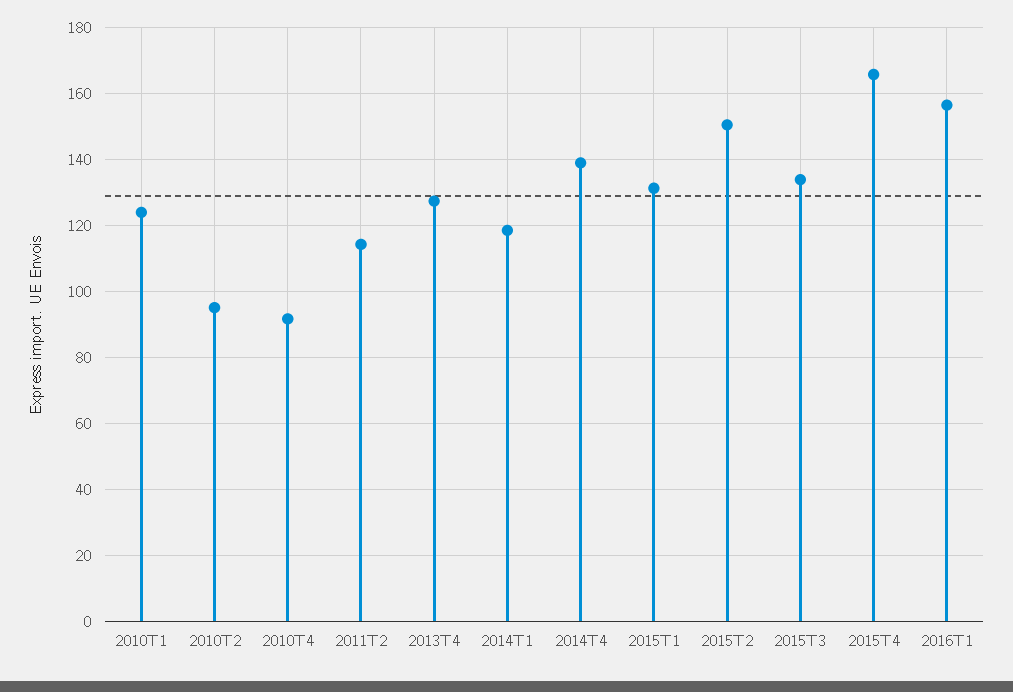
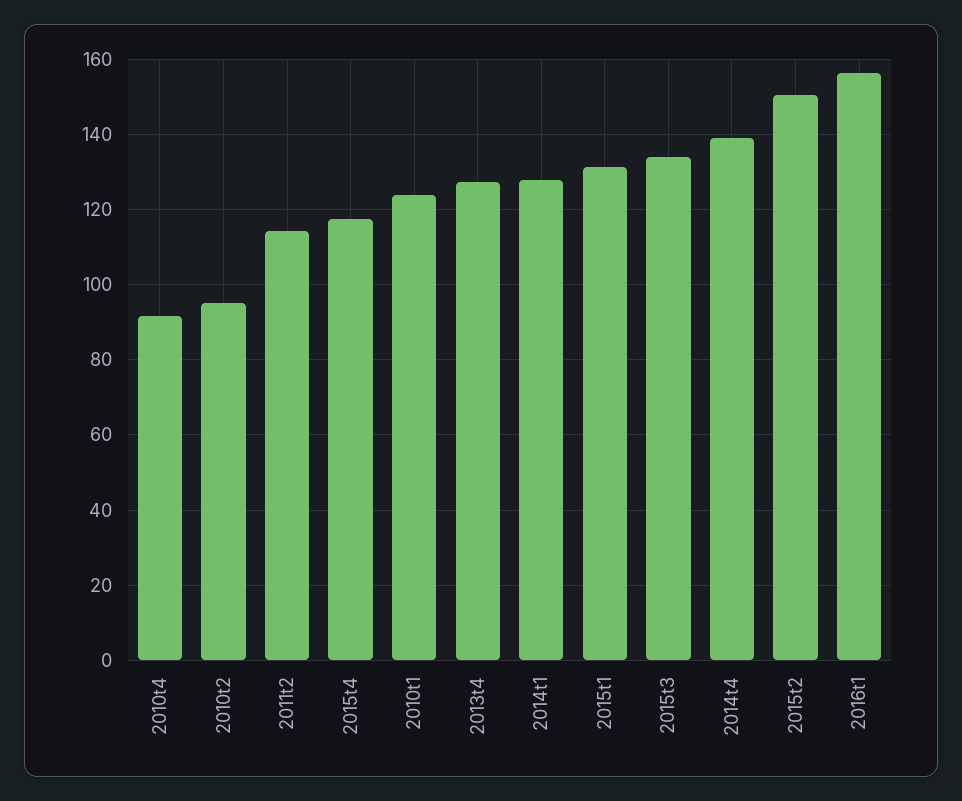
  {
    "2010T1": 124,
    "2010T2": 96,
    "2010T4": 92,
    "2011T2": 114,
    "2013T4": 128,
-   "2014T1": 118,
+   "2014T1": 128,
    "2014T4": 140,
    "2015T1": 132,
    "2015T2": 150,
    "2015T3": 134,
-   "2015T4": 166,
+   "2015T4": 118,
    "2016T1": 156
  }

